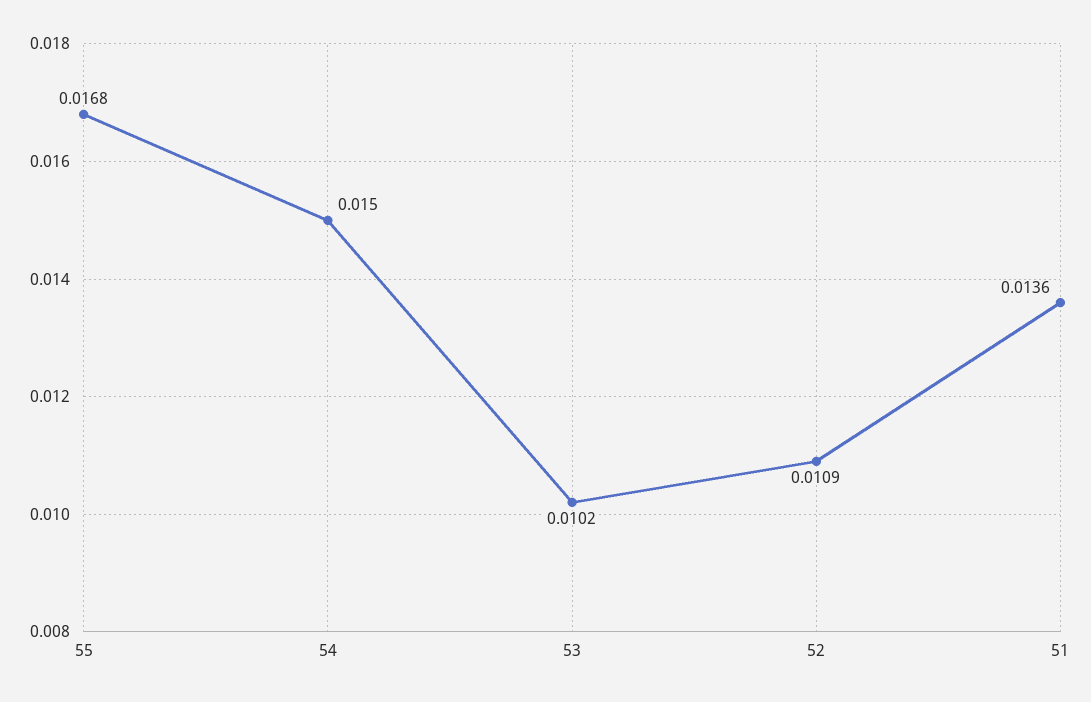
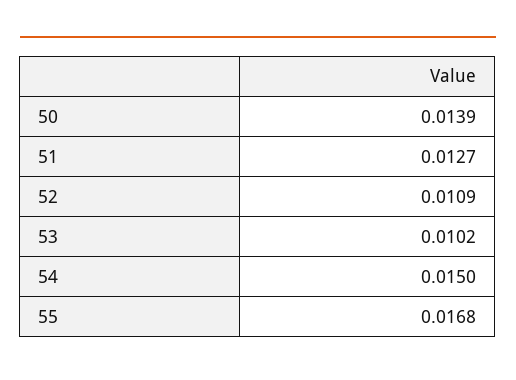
  {
    "55": 0.0168,
    "54": 0.015,
    "53": 0.0102,
    "52": 0.0109,
-   "51": 0.0136
+   "51": 0.0127,
+   "50": 0.0139
  }

